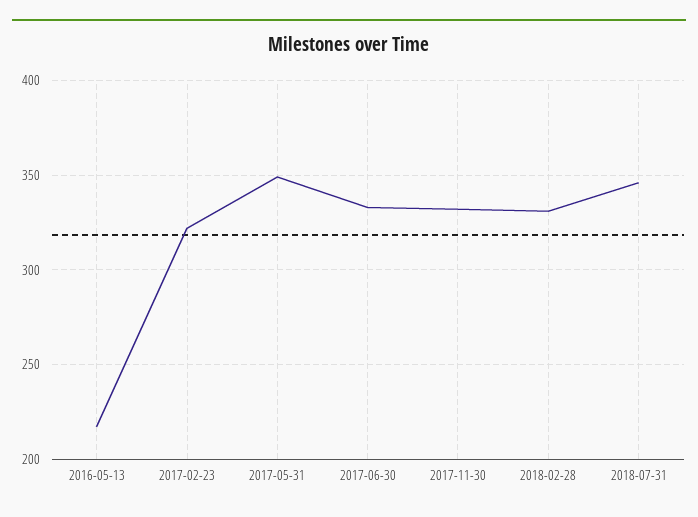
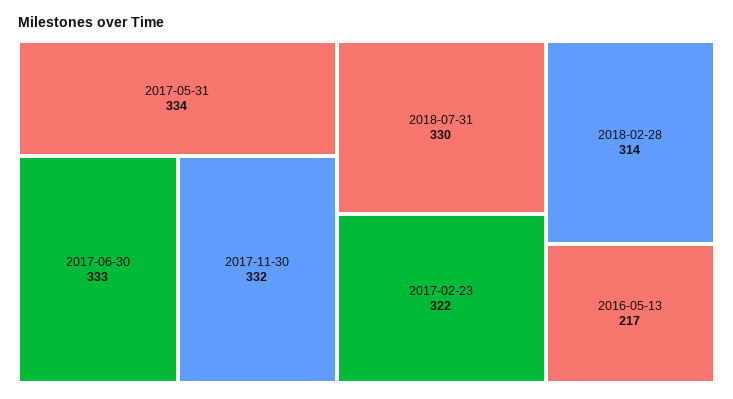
  {
    "2016-05-13": 217,
    "2017-02-23": 322,
-   "2017-05-31": 350,
+   "2017-05-31": 334,
    "2017-06-30": 333,
    "2017-11-30": 332,
-   "2018-02-28": 330,
+   "2018-02-28": 314,
-   "2018-07-31": 345
+   "2018-07-31": 330
  }

